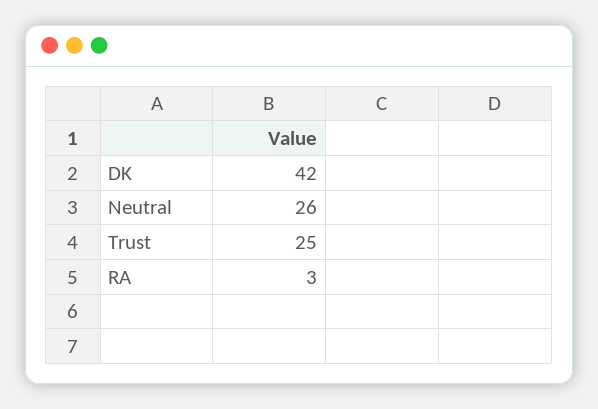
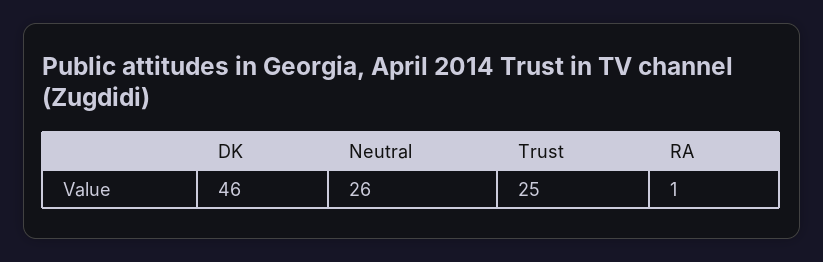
  {
-   "DK": 42,
+   "DK": 46,
    "Neutral": 26,
    "Trust": 25,
-   "RA": 3
+   "RA": 1
  }

